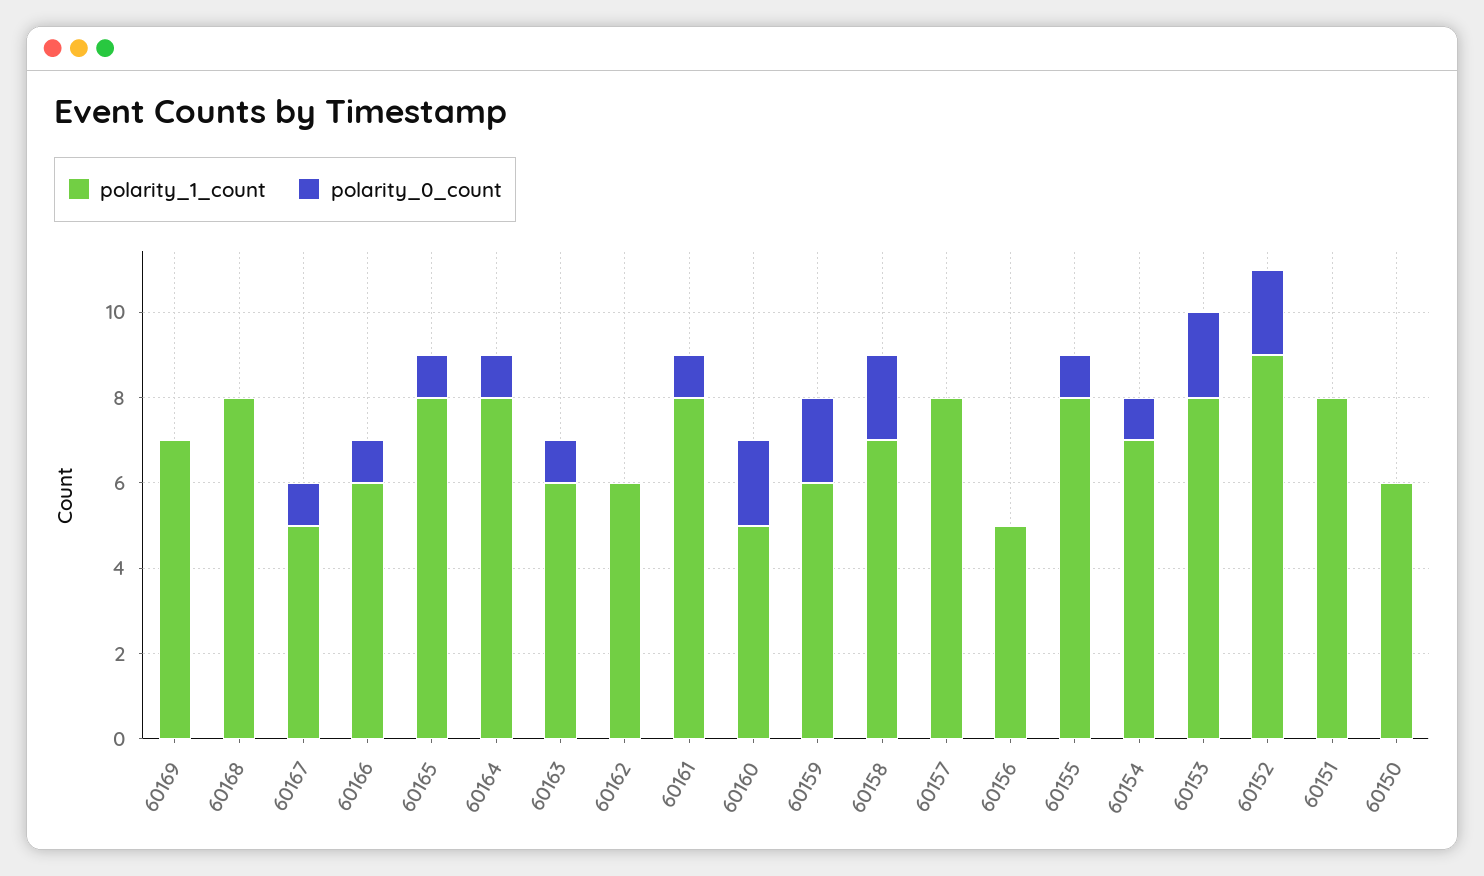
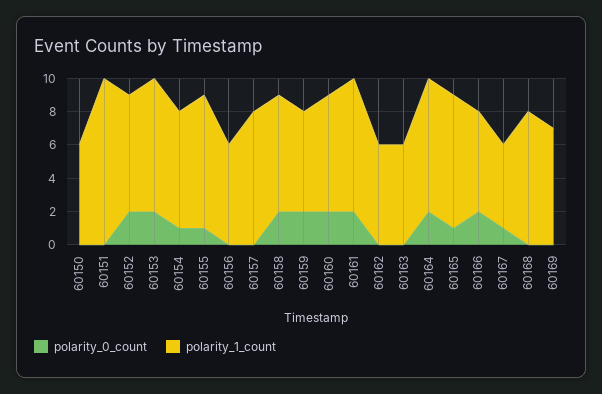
  {
    "polarity_1_count": {
      "60169": 7,
      "60168": 8,
      "60167": 5,
      "60166": 6,
      "60165": 8,
      "60164": 8,
      "60163": 6,
      "60162": 6,
      "60161": 8,
-     "60160": 5,
+     "60160": 7,
      "60159": 6,
      "60158": 7,
      "60157": 8,
-     "60156": 5,
+     "60156": 6,
      "60155": 8,
      "60154": 7,
      "60153": 8,
-     "60152": 9,
+     "60152": 7,
-     "60151": 8,
+     "60151": 10,
      "60150": 6
    },
    "polarity_0_count": {
      "60169": 0,
      "60168": 0,
      "60167": 1,
-     "60166": 1,
+     "60166": 2,
      "60165": 1,
-     "60164": 1,
+     "60164": 2,
-     "60163": 1,
+     "60163": 0,
      "60162": 0,
-     "60161": 1,
+     "60161": 2,
      "60160": 2,
      "60159": 2,
      "60158": 2,
      "60157": 0,
      "60156": 0,
      "60155": 1,
      "60154": 1,
      "60153": 2,
      "60152": 2,
      "60151": 0,
      "60150": 0
    }
  }

